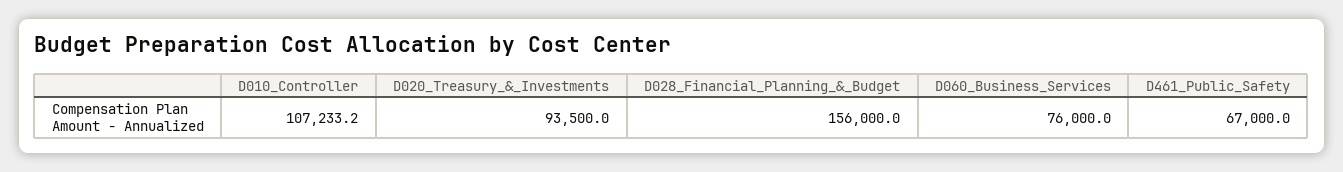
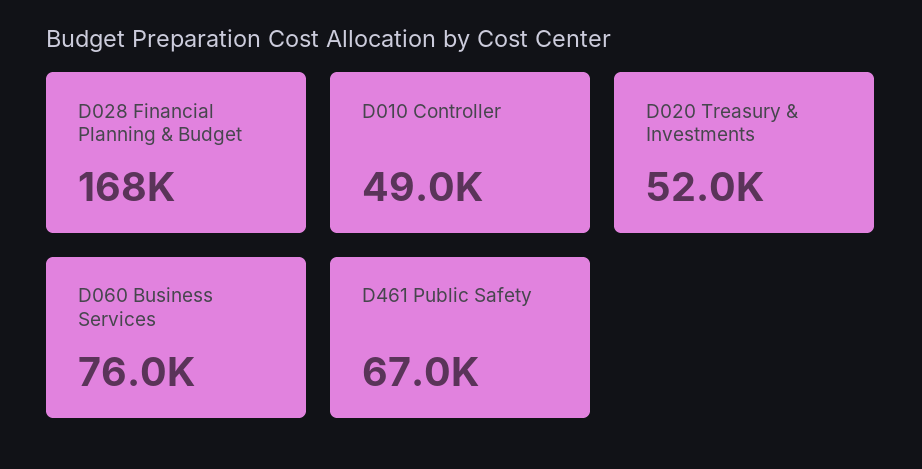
  {
-   "D010_Controller": 107233.2,
+   "D010_Controller": 49000,
-   "D020_Treasury_&_Investments": 93500,
+   "D020_Treasury_&_Investments": 52000,
-   "D028_Financial_Planning_&_Budget": 156000,
+   "D028_Financial_Planning_&_Budget": 168000,
    "D060_Business_Services": 76000,
    "D461_Public_Safety": 67000
  }

